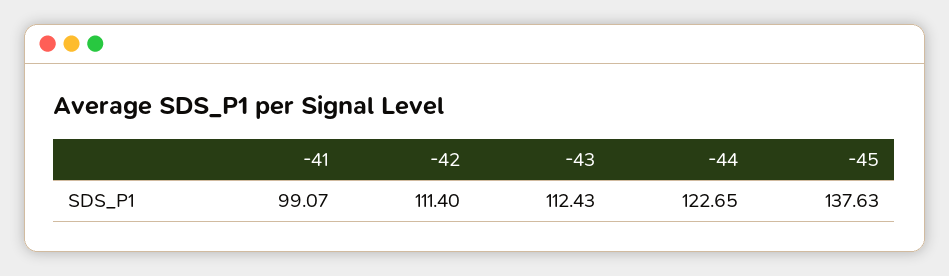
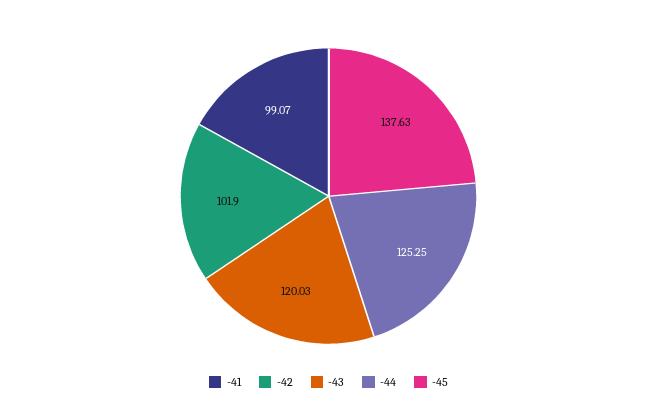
  {
    "-41": 99.07,
-   "-42": 111.4,
+   "-42": 101.9,
-   "-43": 112.43,
+   "-43": 120.03,
-   "-44": 122.65,
+   "-44": 125.25,
    "-45": 137.63
  }

